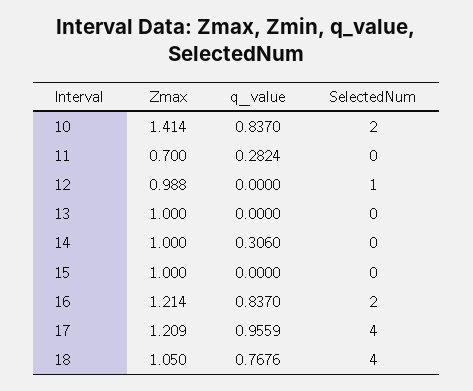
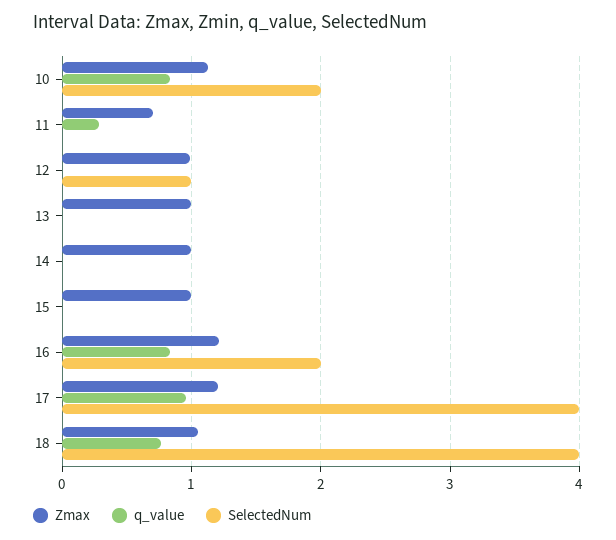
  {
    "Zmax": {
-     "10": 1.414,
+     "10": 1.1,
      "11": 0.7,
      "12": 0.988,
      "13": 1,
      "14": 1,
      "15": 1,
      "16": 1.214,
      "17": 1.209,
      "18": 1.05
    },
    "q_value": {
      "10": 0.837,
      "11": 0.2824,
      "12": 0,
      "13": 0,
-     "14": 0.306,
+     "14": 0,
      "15": 0,
      "16": 0.837,
      "17": 0.9559,
      "18": 0.7676
    },
    "SelectedNum": {
      "10": 2,
      "11": 0,
      "12": 1,
      "13": 0,
      "14": 0,
      "15": 0,
      "16": 2,
      "17": 4,
      "18": 4
    }
  }

